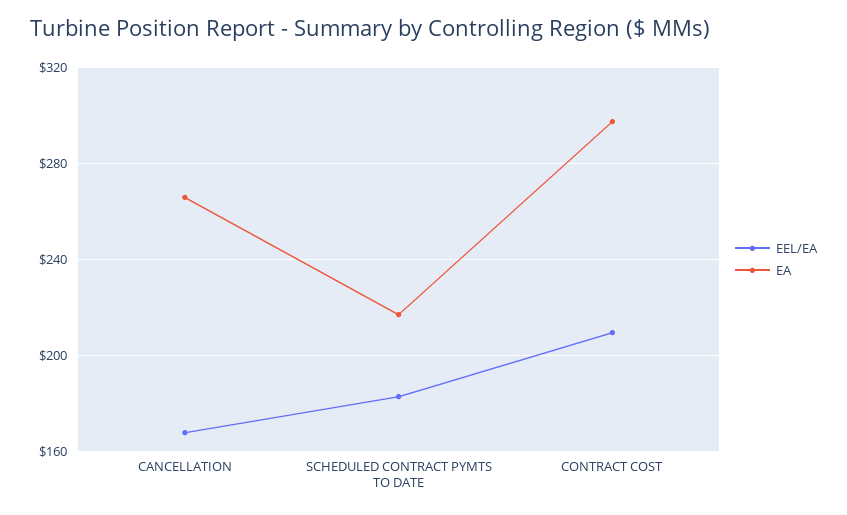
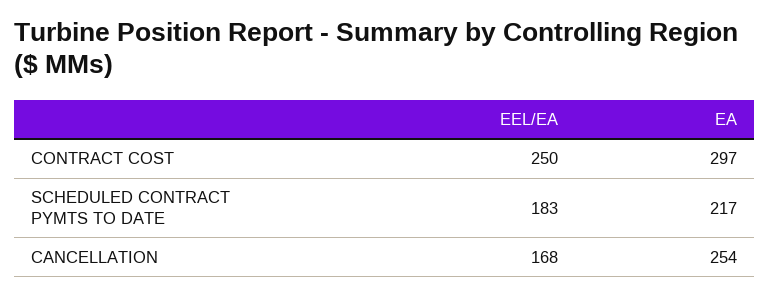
  {
    "EEL/EA": {
      "CANCELLATION": 168,
      "SCHEDULED CONTRACT PYMTS TO DATE": 183,
-     "CONTRACT COST": 210
+     "CONTRACT COST": 250
    },
    "EA": {
-     "CANCELLATION": 265,
+     "CANCELLATION": 254,
      "SCHEDULED CONTRACT PYMTS TO DATE": 217,
      "CONTRACT COST": 297
    }
  }

